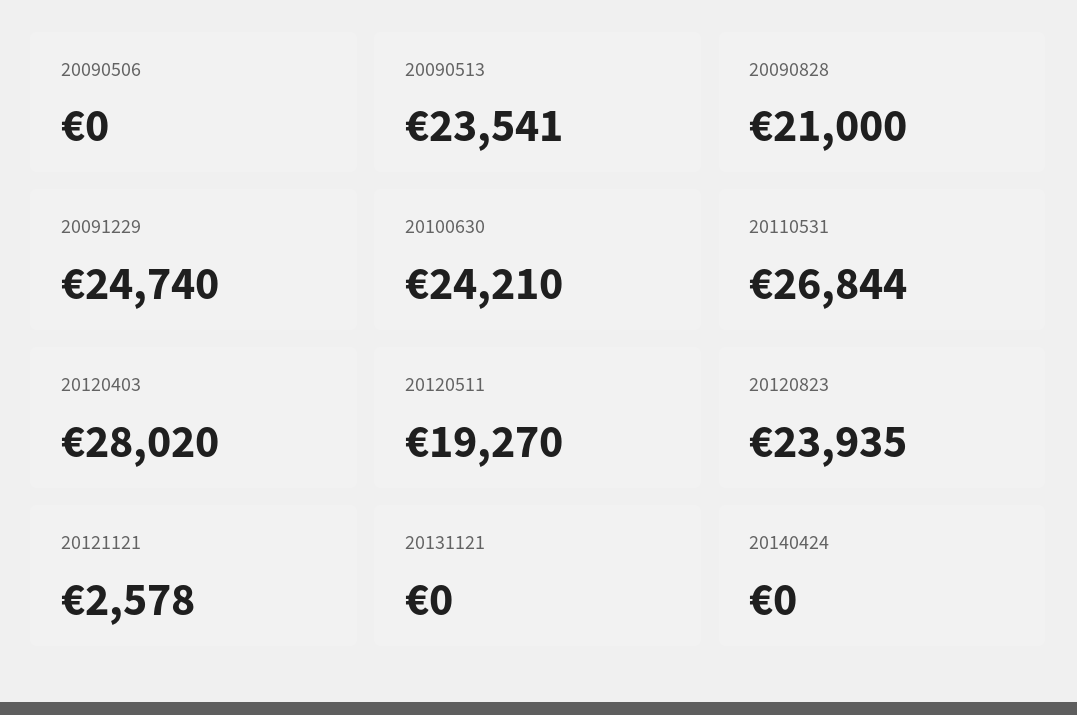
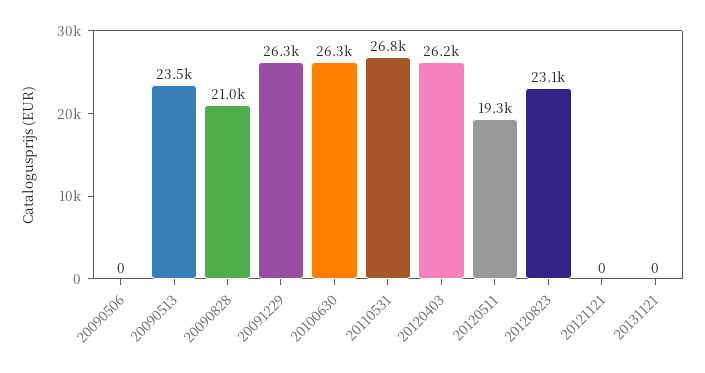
  {
    "20090506": 0,
    "20090513": 23541,
    "20090828": 21000,
-   "20091229": 24740,
+   "20091229": 26300,
-   "20100630": 24210,
+   "20100630": 26300,
    "20110531": 26844,
-   "20120403": 28020,
+   "20120403": 26200,
    "20120511": 19270,
-   "20120823": 23935,
+   "20120823": 23100,
-   "20121121": 2578,
+   "20121121": 0,
-   "20131121": 0,
+   "20131121": 0
-   "20140424": 0
  }

